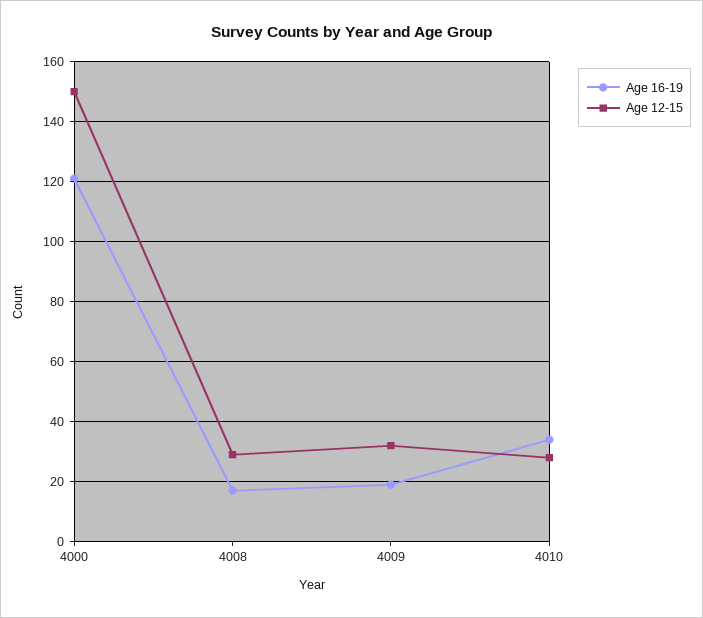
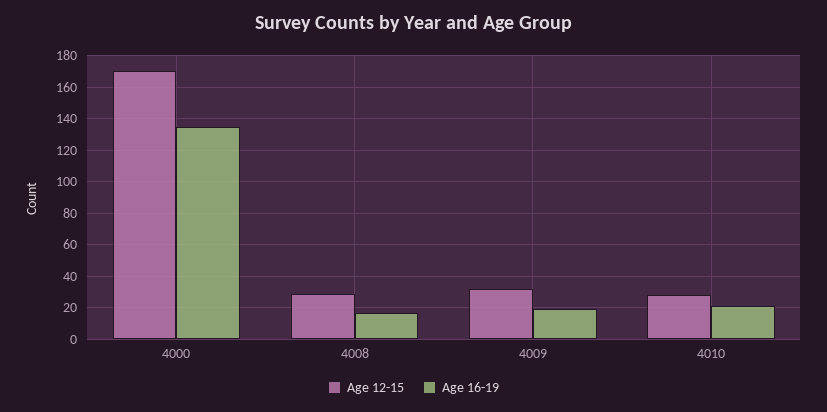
  {
    "Age 16-19": {
-     "4000": 120,
+     "4000": 135,
      "4008": 15,
      "4009": 20,
-     "4010": 35
+     "4010": 20
    },
    "Age 12-15": {
-     "4000": 150,
+     "4000": 170,
      "4008": 30,
      "4009": 30,
      "4010": 30
    }
  }

